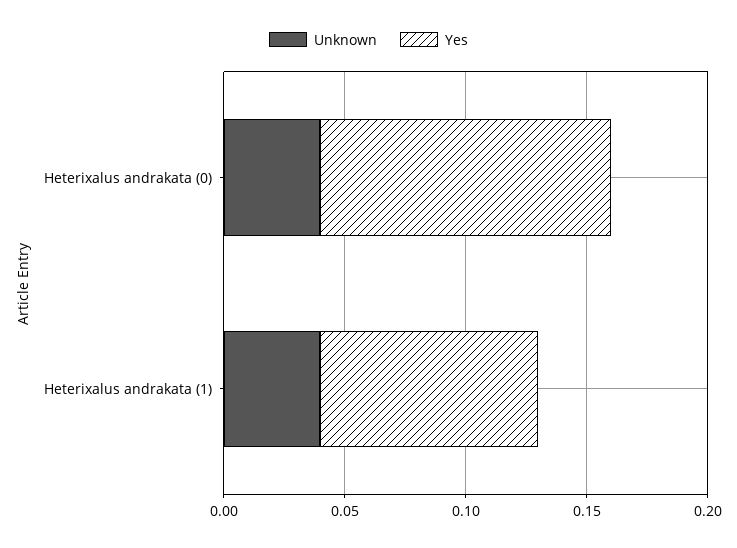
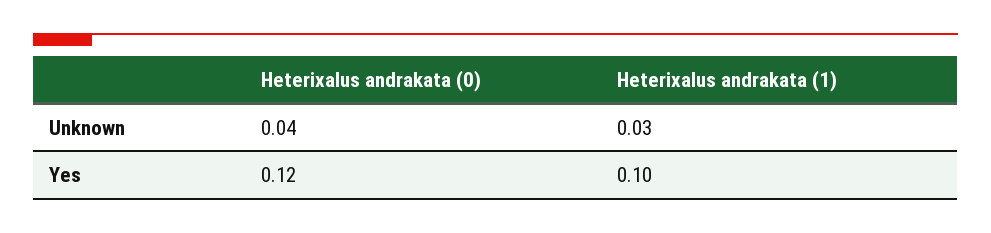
  {
    "Unknown": {
      "Heterixalus andrakata (0)": 0.04,
-     "Heterixalus andrakata (1)": 0.04
+     "Heterixalus andrakata (1)": 0.03
    },
    "Yes": {
      "Heterixalus andrakata (0)": 0.12,
-     "Heterixalus andrakata (1)": 0.09
+     "Heterixalus andrakata (1)": 0.1
    }
  }

